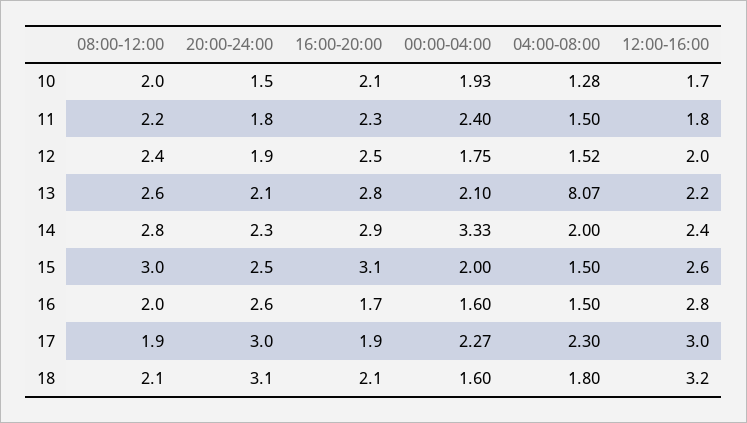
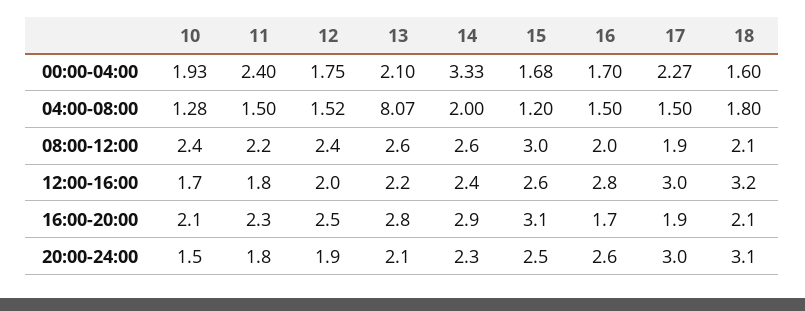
  {
    "08:00-12:00": {
-     "10": 2,
+     "10": 2.4,
      "11": 2.2,
      "12": 2.4,
      "13": 2.6,
-     "14": 2.8,
+     "14": 2.6,
      "15": 3,
      "16": 2,
      "17": 1.9,
      "18": 2.1
    },
    "20:00-24:00": {
      "10": 1.5,
      "11": 1.8,
      "12": 1.9,
      "13": 2.1,
      "14": 2.3,
      "15": 2.5,
      "16": 2.6,
      "17": 3,
      "18": 3.1
    },
    "16:00-20:00": {
      "10": 2.1,
      "11": 2.3,
      "12": 2.5,
      "13": 2.8,
      "14": 2.9,
      "15": 3.1,
      "16": 1.7,
      "17": 1.9,
      "18": 2.1
    },
    "00:00-04:00": {
      "10": 1.93,
      "11": 2.4,
      "12": 1.75,
      "13": 2.1,
      "14": 3.33,
-     "15": 2,
+     "15": 1.68,
-     "16": 1.6,
+     "16": 1.7,
      "17": 2.27,
      "18": 1.6
    },
    "04:00-08:00": {
      "10": 1.28,
      "11": 1.5,
      "12": 1.52,
      "13": 8.07,
      "14": 2,
-     "15": 1.5,
+     "15": 1.2,
      "16": 1.5,
-     "17": 2.3,
+     "17": 1.5,
      "18": 1.8
    },
    "12:00-16:00": {
      "10": 1.7,
      "11": 1.8,
      "12": 2,
      "13": 2.2,
      "14": 2.4,
      "15": 2.6,
      "16": 2.8,
      "17": 3,
      "18": 3.2
    }
  }

